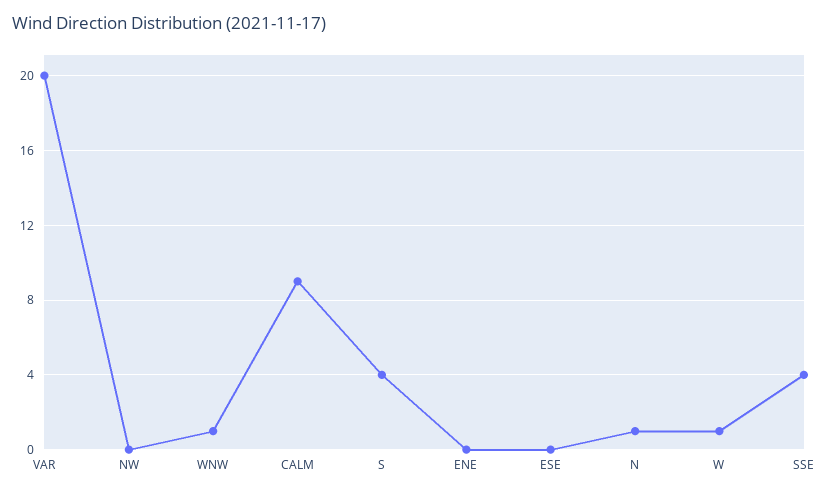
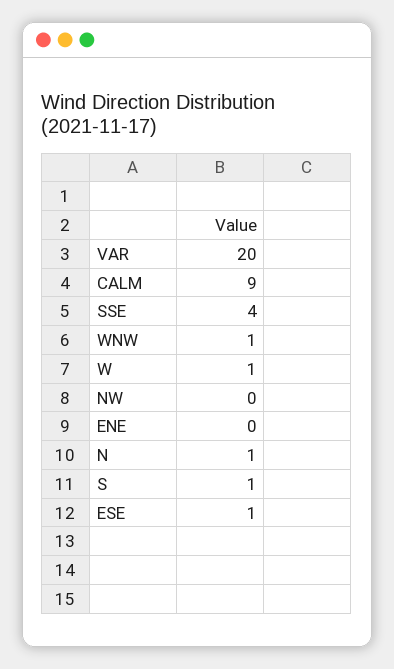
  {
    "VAR": 20,
    "NW": 0,
    "WNW": 1,
    "CALM": 9,
-   "S": 4,
+   "S": 1,
    "ENE": 0,
-   "ESE": 0,
+   "ESE": 1,
    "N": 1,
    "W": 1,
    "SSE": 4
  }

